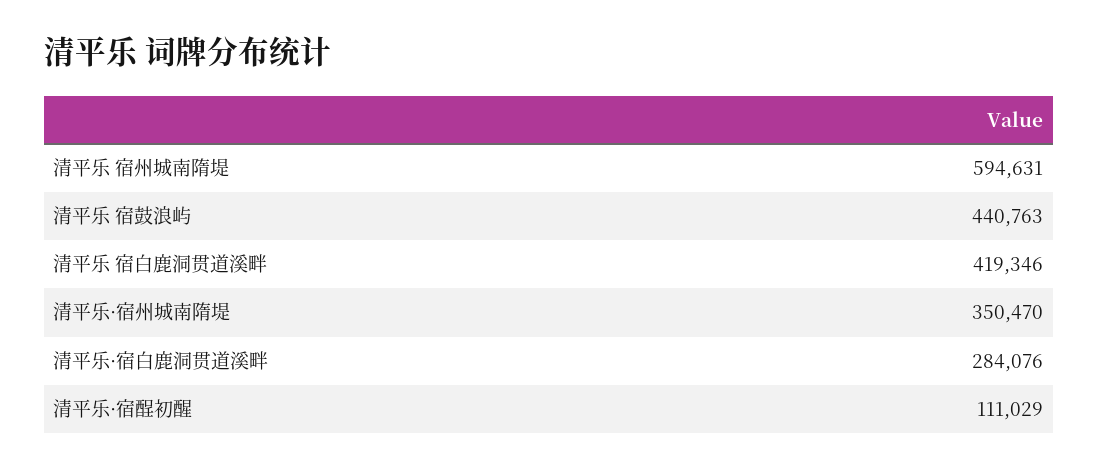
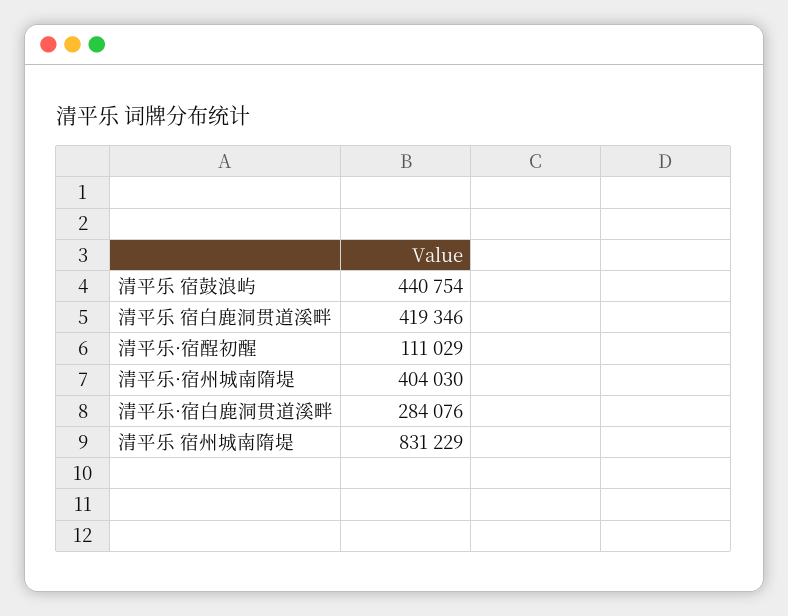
  {
-   "清平乐 宿州城南隋堤": 594631,
+   "清平乐 宿州城南隋堤": 831229,
-   "清平乐 宿鼓浪屿": 440763,
+   "清平乐 宿鼓浪屿": 440754,
    "清平乐 宿白鹿洞贯道溪畔": 419346,
-   "清平乐·宿州城南隋堤": 350470,
+   "清平乐·宿州城南隋堤": 404030,
    "清平乐·宿白鹿洞贯道溪畔": 284076,
    "清平乐·宿酲初醒": 111029
  }

